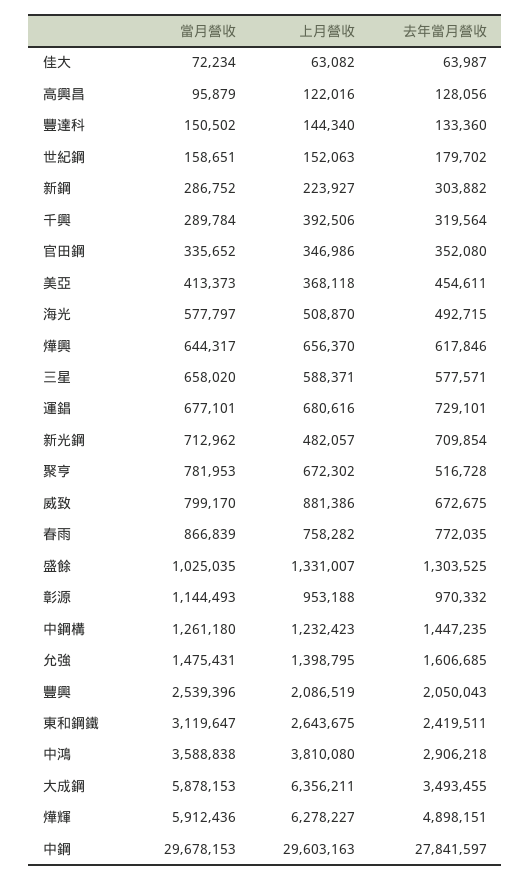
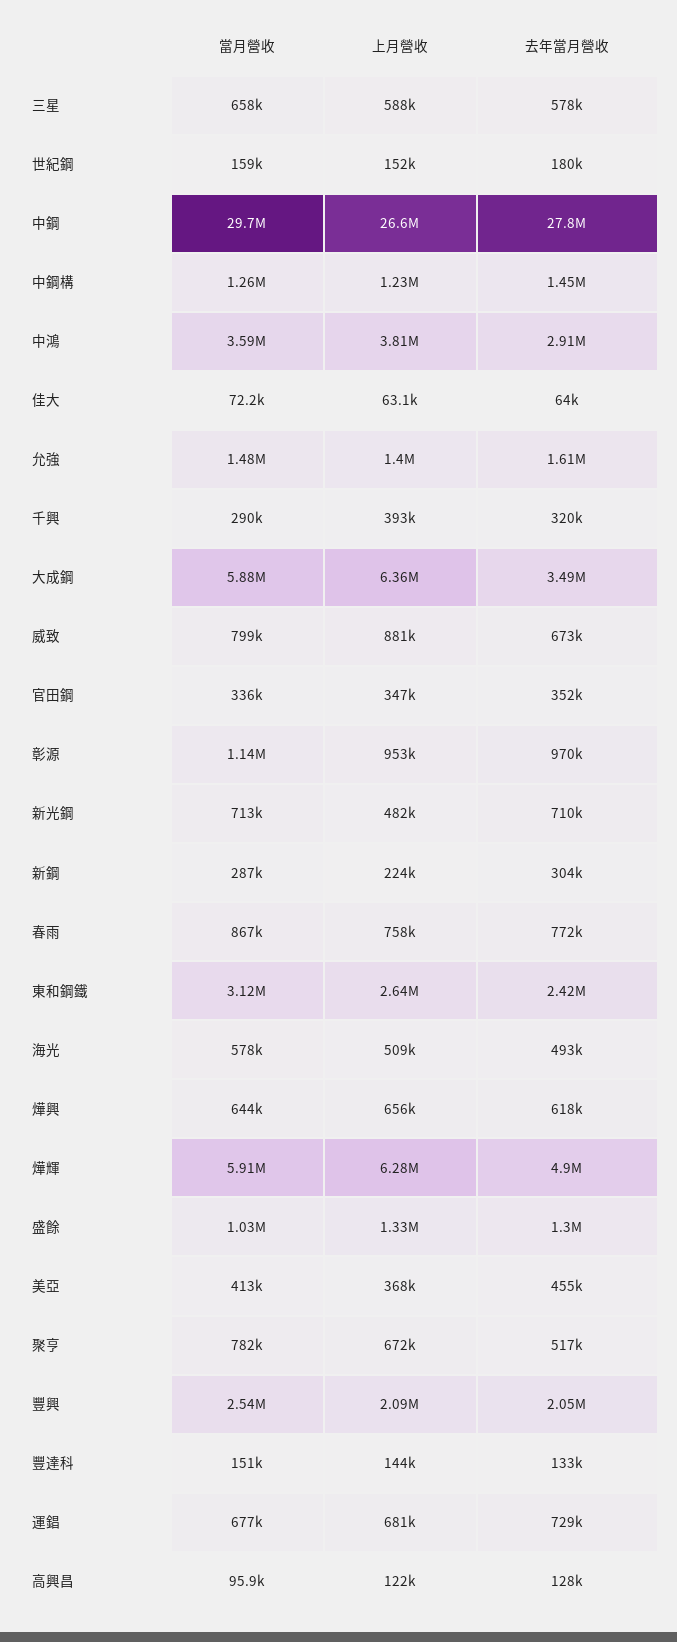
  {
    "當月營收": {
      "佳大": 72234,
      "高興昌": 95879,
      "豐達科": 150502,
      "世紀鋼": 158651,
      "新鋼": 286752,
      "千興": 289784,
      "官田鋼": 335652,
      "美亞": 413373,
      "海光": 577797,
      "燁興": 644317,
      "三星": 658020,
      "運錩": 677101,
      "新光鋼": 712962,
      "聚亨": 781953,
      "威致": 799170,
      "春雨": 866839,
      "盛餘": 1025035,
      "彰源": 1144493,
      "中鋼構": 1261180,
      "允強": 1475431,
      "豐興": 2539396,
      "東和鋼鐵": 3119647,
      "中鴻": 3588838,
      "大成鋼": 5878153,
      "燁輝": 5912436,
      "中鋼": 29678153
    },
    "上月營收": {
      "佳大": 63082,
      "高興昌": 122016,
      "豐達科": 144340,
      "世紀鋼": 152063,
      "新鋼": 223927,
      "千興": 392506,
      "官田鋼": 346986,
      "美亞": 368118,
      "海光": 508870,
      "燁興": 656370,
      "三星": 588371,
      "運錩": 680616,
      "新光鋼": 482057,
      "聚亨": 672302,
      "威致": 881386,
      "春雨": 758282,
      "盛餘": 1331007,
      "彰源": 953188,
      "中鋼構": 1232423,
      "允強": 1398795,
      "豐興": 2086519,
      "東和鋼鐵": 2643675,
      "中鴻": 3810080,
      "大成鋼": 6356211,
      "燁輝": 6278227,
-     "中鋼": 29603163
+     "中鋼": 26600000
    },
    "去年當月營收": {
      "佳大": 63987,
      "高興昌": 128056,
      "豐達科": 133360,
      "世紀鋼": 179702,
      "新鋼": 303882,
      "千興": 319564,
      "官田鋼": 352080,
      "美亞": 454611,
      "海光": 492715,
      "燁興": 617846,
      "三星": 577571,
      "運錩": 729101,
      "新光鋼": 709854,
      "聚亨": 516728,
      "威致": 672675,
      "春雨": 772035,
      "盛餘": 1303525,
      "彰源": 970332,
      "中鋼構": 1447235,
      "允強": 1606685,
      "豐興": 2050043,
      "東和鋼鐵": 2419511,
      "中鴻": 2906218,
      "大成鋼": 3493455,
      "燁輝": 4898151,
      "中鋼": 27841597
    }
  }

